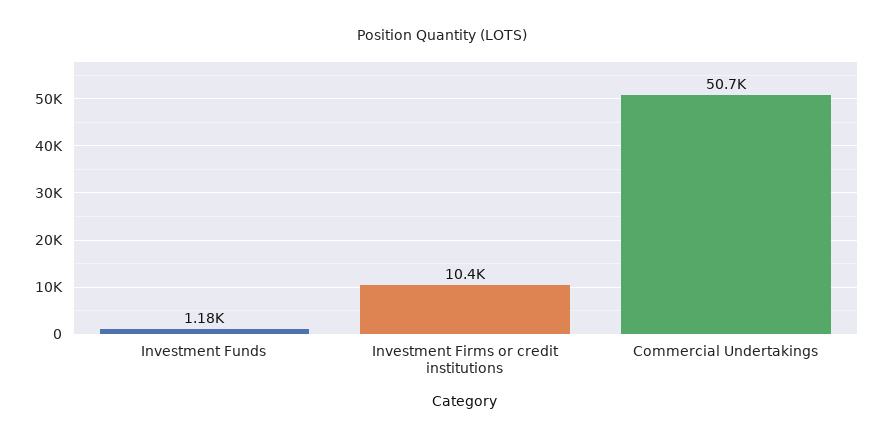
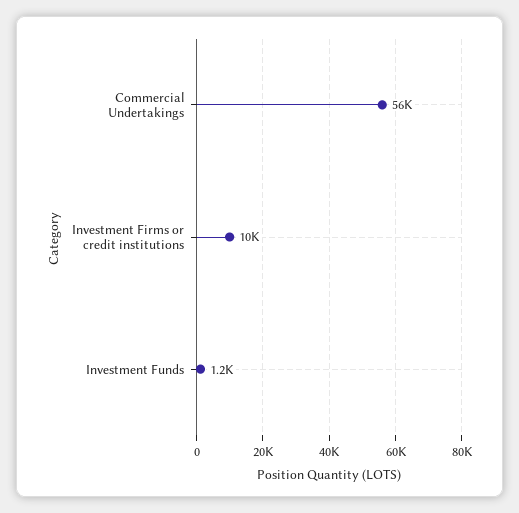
  {
    "Investment Funds": 1180,
    "Investment Firms or credit institutions": 10400,
-   "Commercial Undertakings": 50700
+   "Commercial Undertakings": 56000
  }

